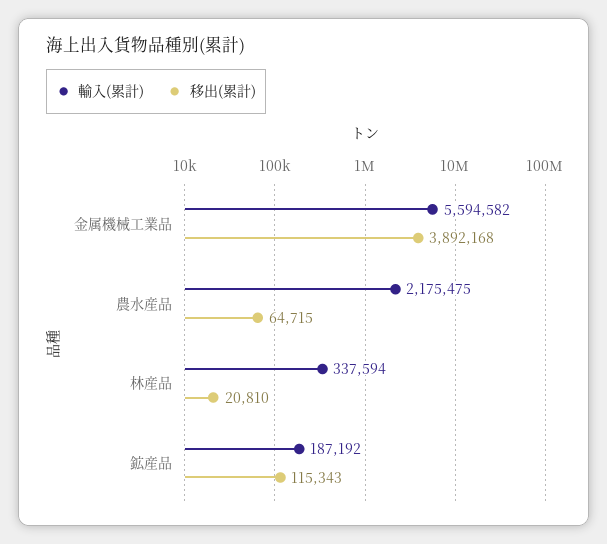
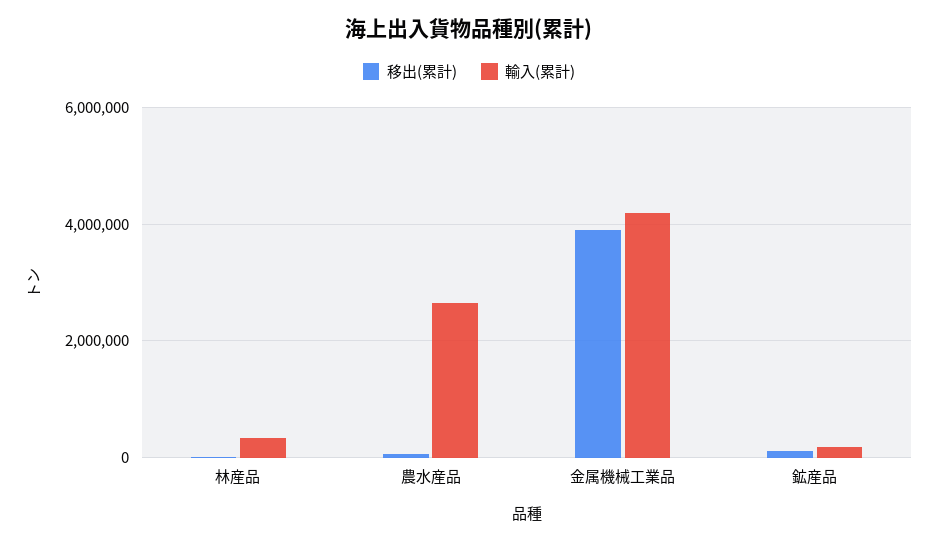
  {
    "輸入(累計)": {
-     "金属機械工業品": 5594582,
+     "金属機械工業品": 4200000,
-     "農水産品": 2175475,
+     "農水産品": 2600000,
      "林産品": 337594,
      "鉱産品": 187192
    },
    "移出(累計)": {
      "金属機械工業品": 3892168,
      "農水産品": 64715,
      "林産品": 20810,
      "鉱産品": 115343
    }
  }

